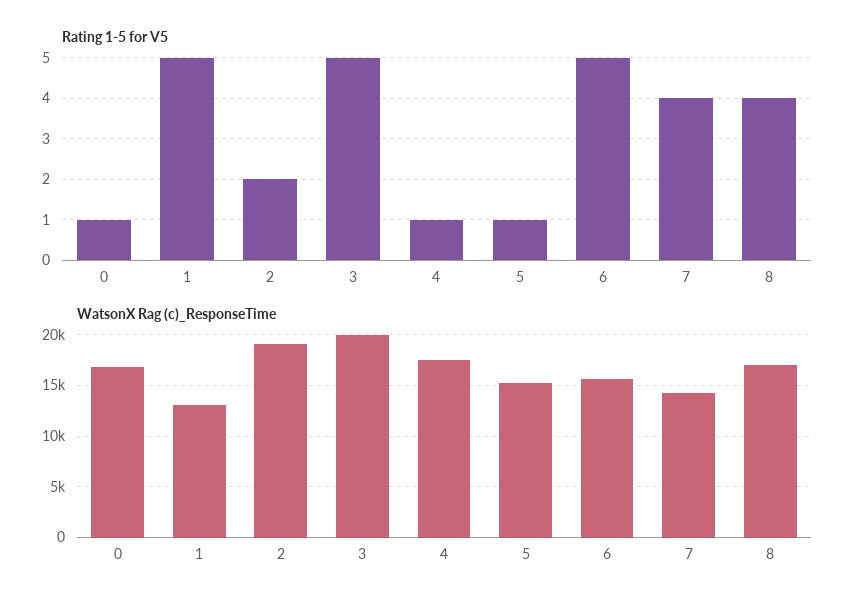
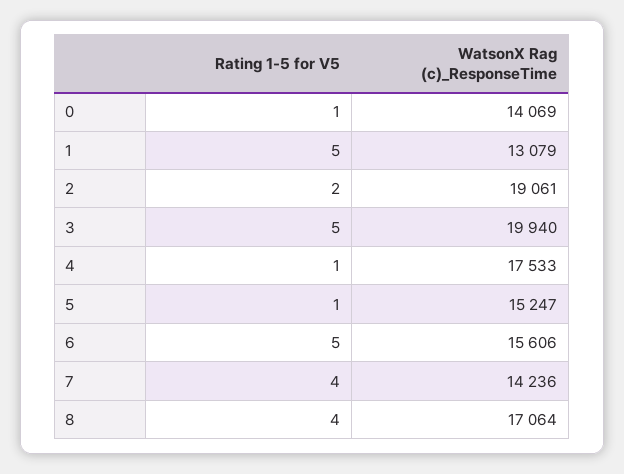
  {
    "Rating 1-5 for V5": {
      "0": 1,
      "1": 5,
      "2": 2,
      "3": 5,
      "4": 1,
      "5": 1,
      "6": 5,
      "7": 4,
      "8": 4
    },
    "WatsonX Rag (c)_ResponseTime": {
-     "0": 17000,
+     "0": 14069,
      "1": 13079,
      "2": 19061,
      "3": 19940,
      "4": 17533,
      "5": 15247,
      "6": 15606,
      "7": 14236,
      "8": 17064
    }
  }

